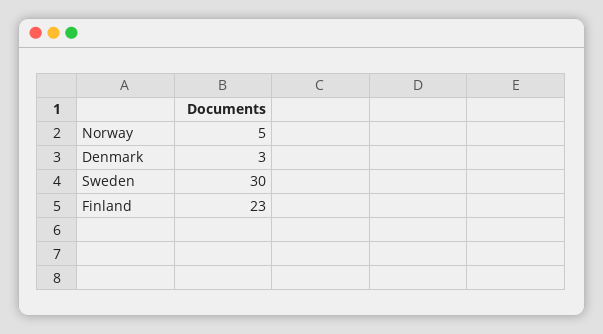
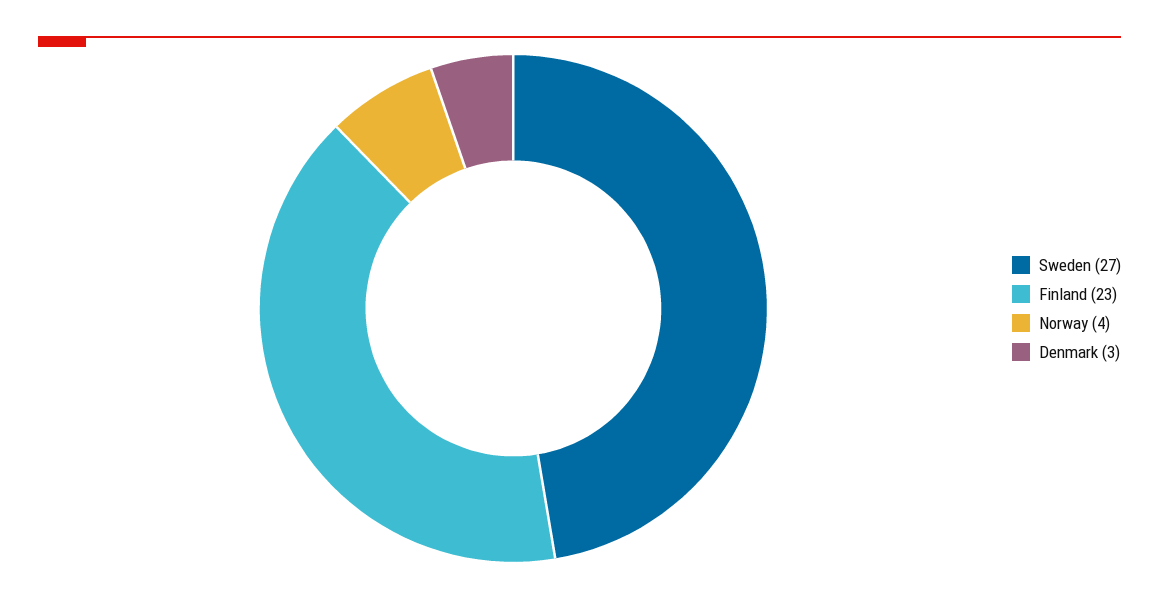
  {
-   "Norway": 5,
+   "Norway": 4,
    "Denmark": 3,
-   "Sweden": 30,
+   "Sweden": 27,
    "Finland": 23
  }

